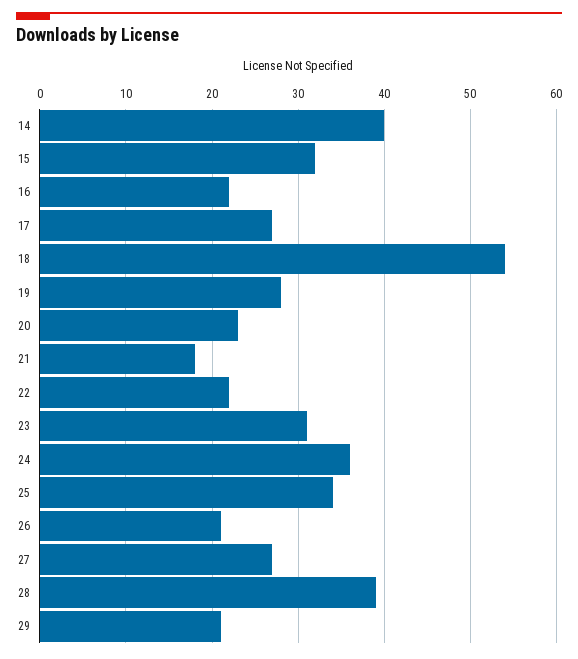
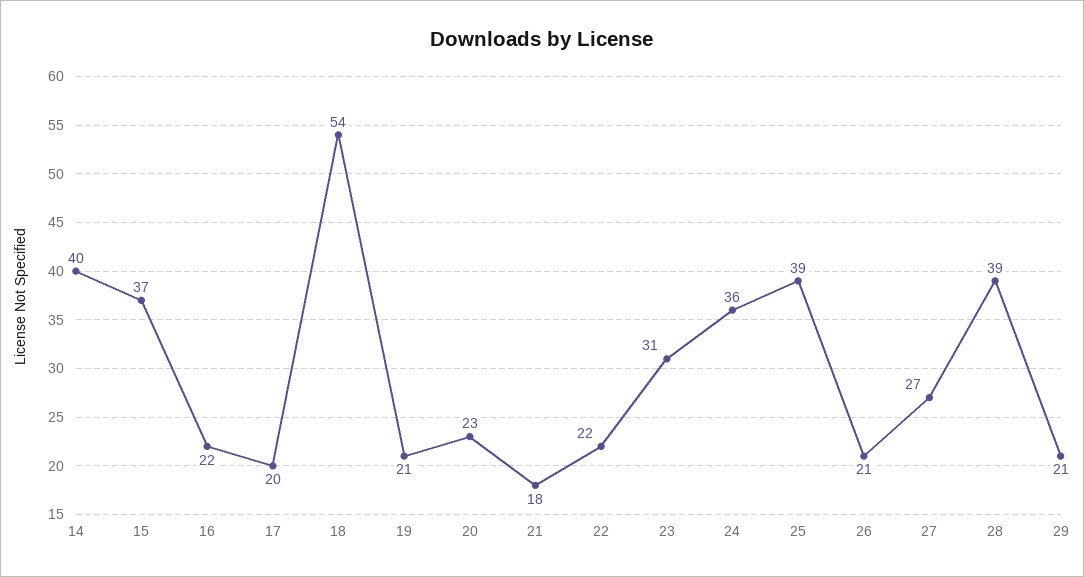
  {
    "14": 40,
-   "15": 32,
+   "15": 37,
    "16": 22,
-   "17": 27,
+   "17": 20,
    "18": 54,
-   "19": 28,
+   "19": 21,
    "20": 23,
    "21": 18,
    "22": 22,
    "23": 31,
    "24": 36,
-   "25": 34,
+   "25": 39,
    "26": 21,
    "27": 27,
    "28": 39,
    "29": 21
  }

